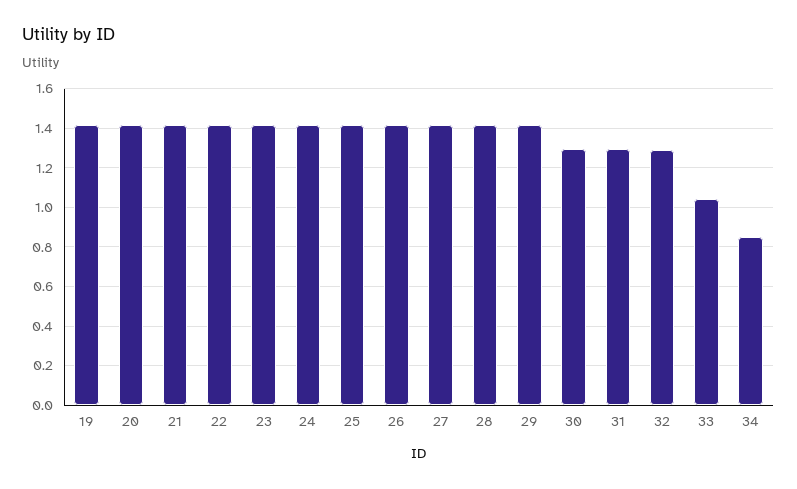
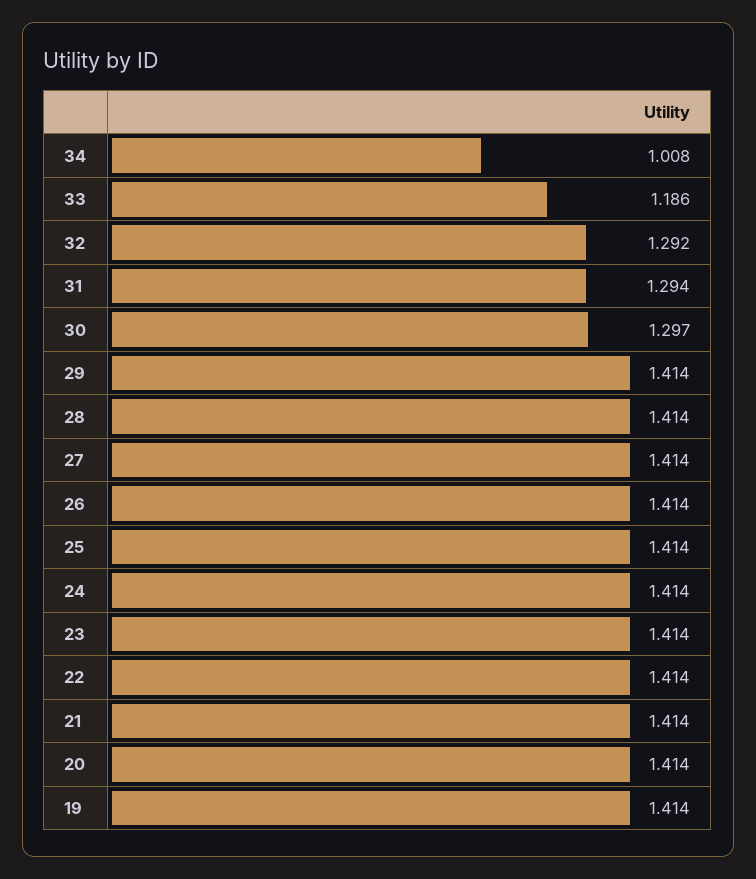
  {
    "19": 1.414,
    "20": 1.414,
    "21": 1.414,
    "22": 1.414,
    "23": 1.414,
    "24": 1.414,
    "25": 1.414,
    "26": 1.414,
    "27": 1.414,
    "28": 1.414,
    "29": 1.414,
    "30": 1.297,
    "31": 1.294,
    "32": 1.292,
-   "33": 1.05,
+   "33": 1.186,
-   "34": 0.85
+   "34": 1.008
  }

